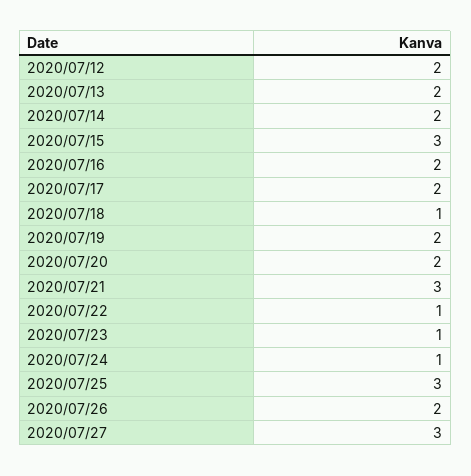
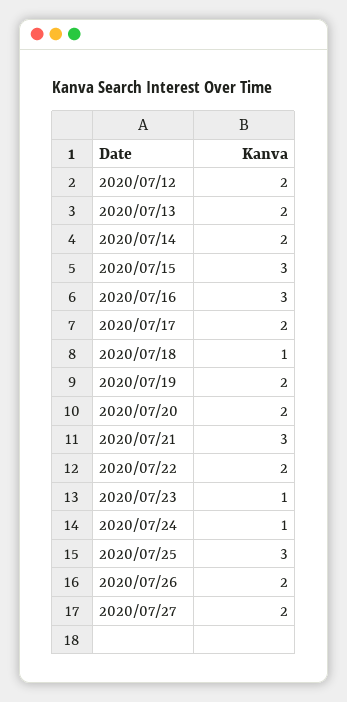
  {
    "2020/07/12": 2,
    "2020/07/13": 2,
    "2020/07/14": 2,
    "2020/07/15": 3,
-   "2020/07/16": 2,
+   "2020/07/16": 3,
    "2020/07/17": 2,
    "2020/07/18": 1,
    "2020/07/19": 2,
    "2020/07/20": 2,
    "2020/07/21": 3,
-   "2020/07/22": 1,
+   "2020/07/22": 2,
    "2020/07/23": 1,
    "2020/07/24": 1,
    "2020/07/25": 3,
    "2020/07/26": 2,
-   "2020/07/27": 3
+   "2020/07/27": 2
  }

